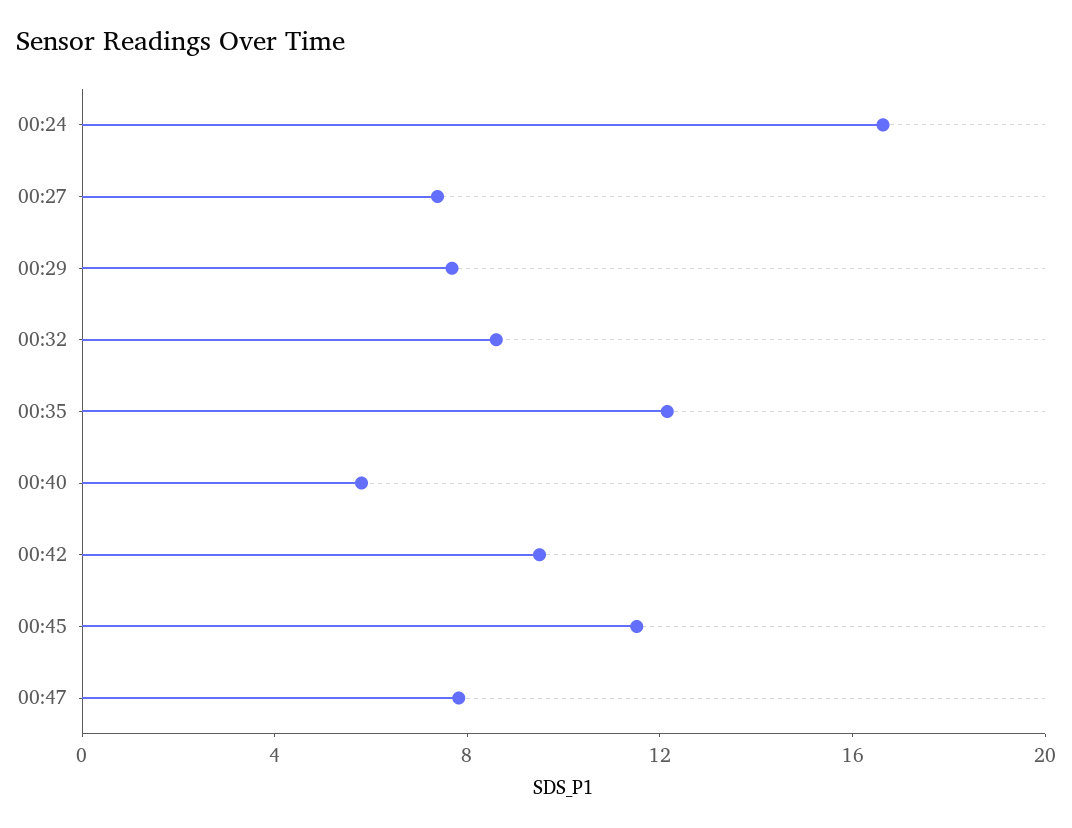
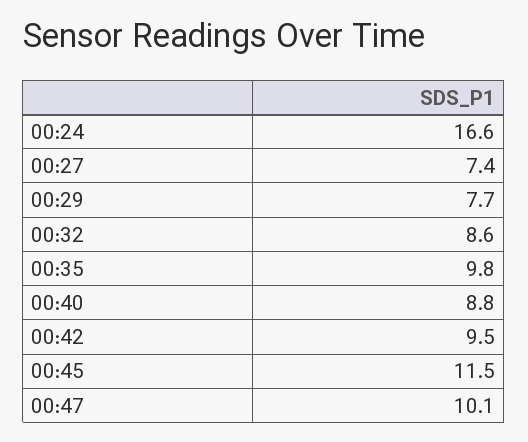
  {
    "00:24": 16.6,
    "00:27": 7.4,
    "00:29": 7.7,
    "00:32": 8.6,
-   "00:35": 12,
+   "00:35": 9.8,
-   "00:40": 6,
+   "00:40": 8.8,
    "00:42": 9.5,
    "00:45": 11.5,
-   "00:47": 8
+   "00:47": 10.1
  }

